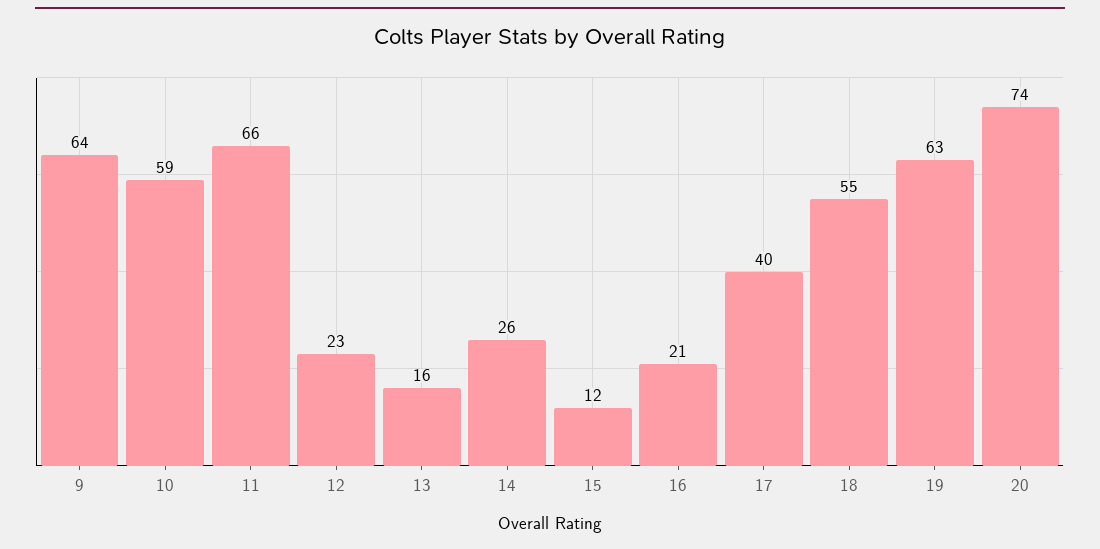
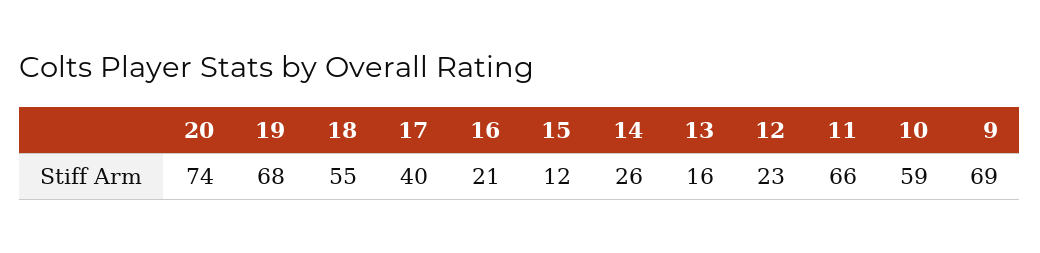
  {
-   "9": 64,
+   "9": 69,
    "10": 59,
    "11": 66,
    "12": 23,
    "13": 16,
    "14": 26,
    "15": 12,
    "16": 21,
    "17": 40,
    "18": 55,
-   "19": 63,
+   "19": 68,
    "20": 74
  }

